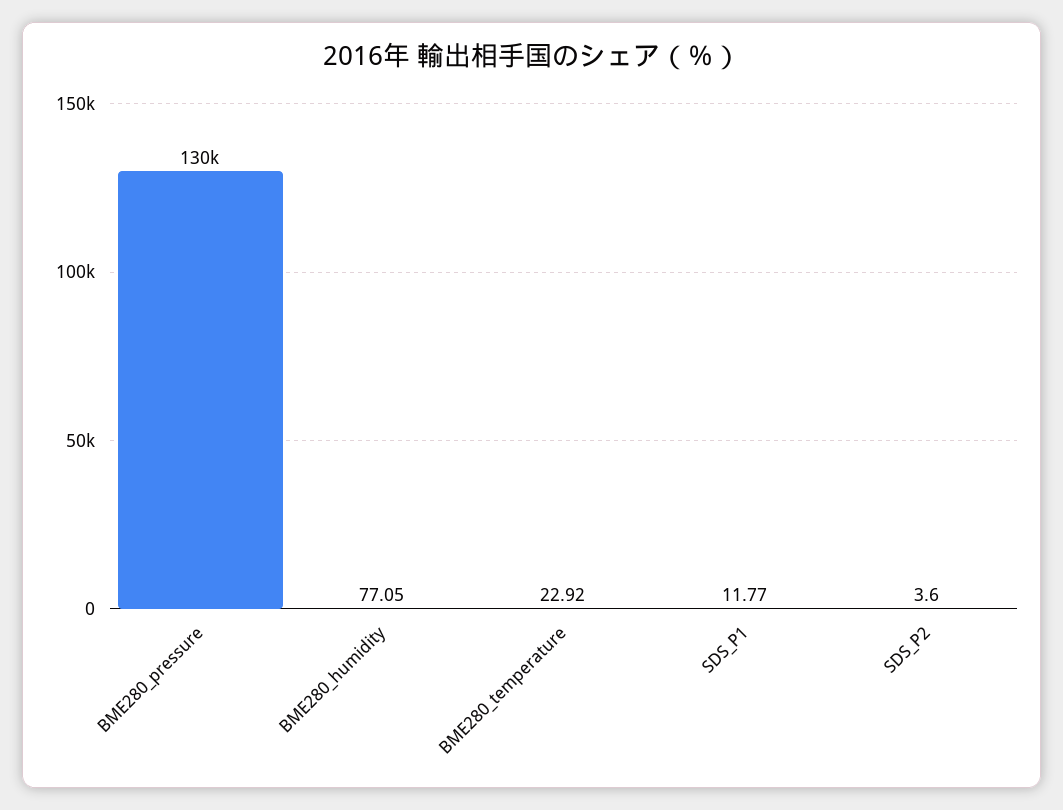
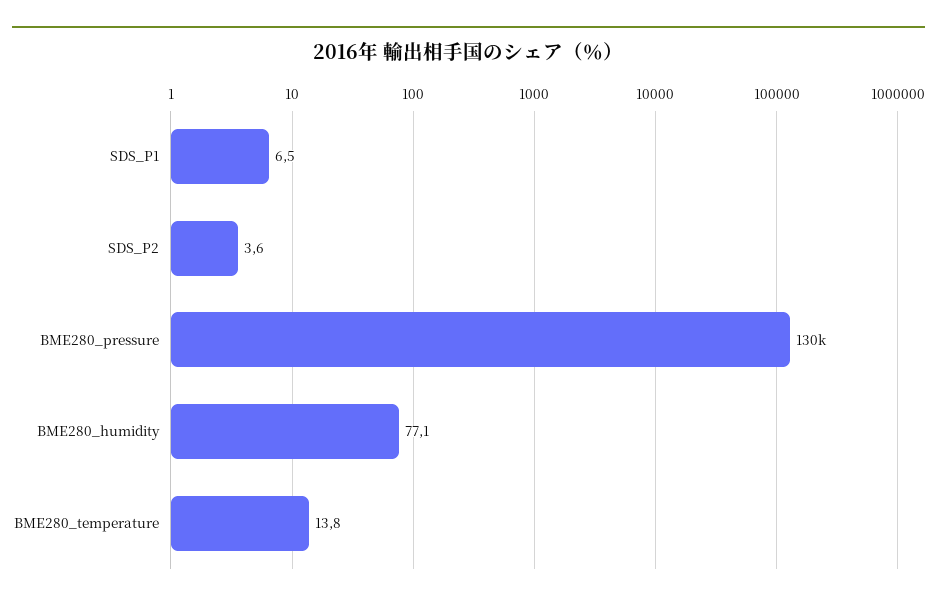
  {
    "BME280_pressure": 130000,
    "BME280_humidity": 77.05,
-   "BME280_temperature": 22.92,
+   "BME280_temperature": 13.8,
-   "SDS_P1": 11.77,
+   "SDS_P1": 6.5,
    "SDS_P2": 3.6
  }

